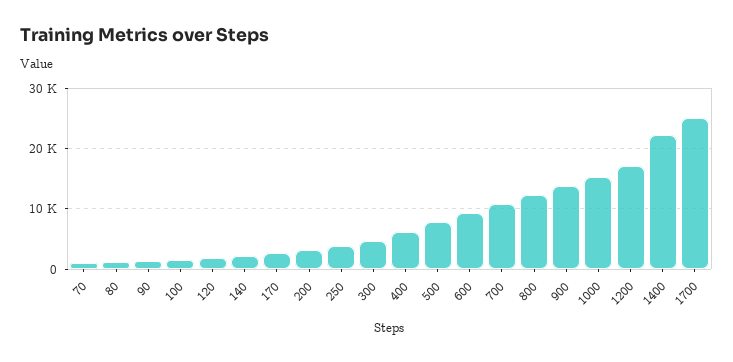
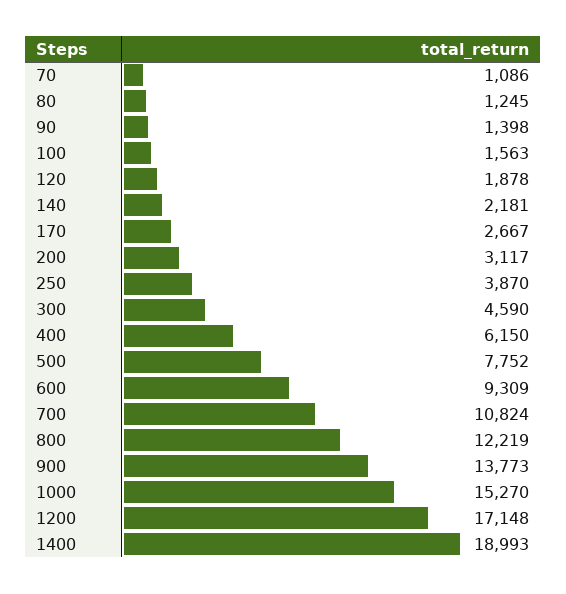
  {
    "70": 1086,
    "80": 1245,
    "90": 1398,
    "100": 1563,
    "120": 1878,
    "140": 2181,
    "170": 2667,
    "200": 3117,
    "250": 3870,
    "300": 4590,
    "400": 6150,
    "500": 7752,
    "600": 9309,
    "700": 10824,
    "800": 12219,
    "900": 13773,
    "1000": 15270,
    "1200": 17148,
-   "1400": 22000,
+   "1400": 18993
-   "1700": 25000
  }

